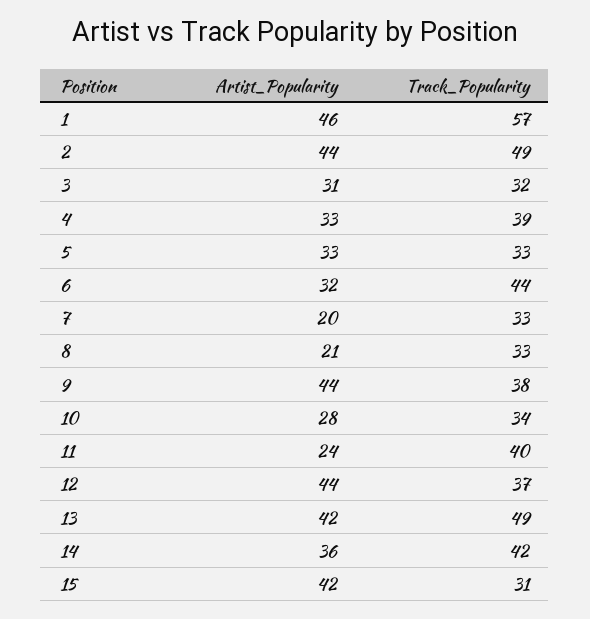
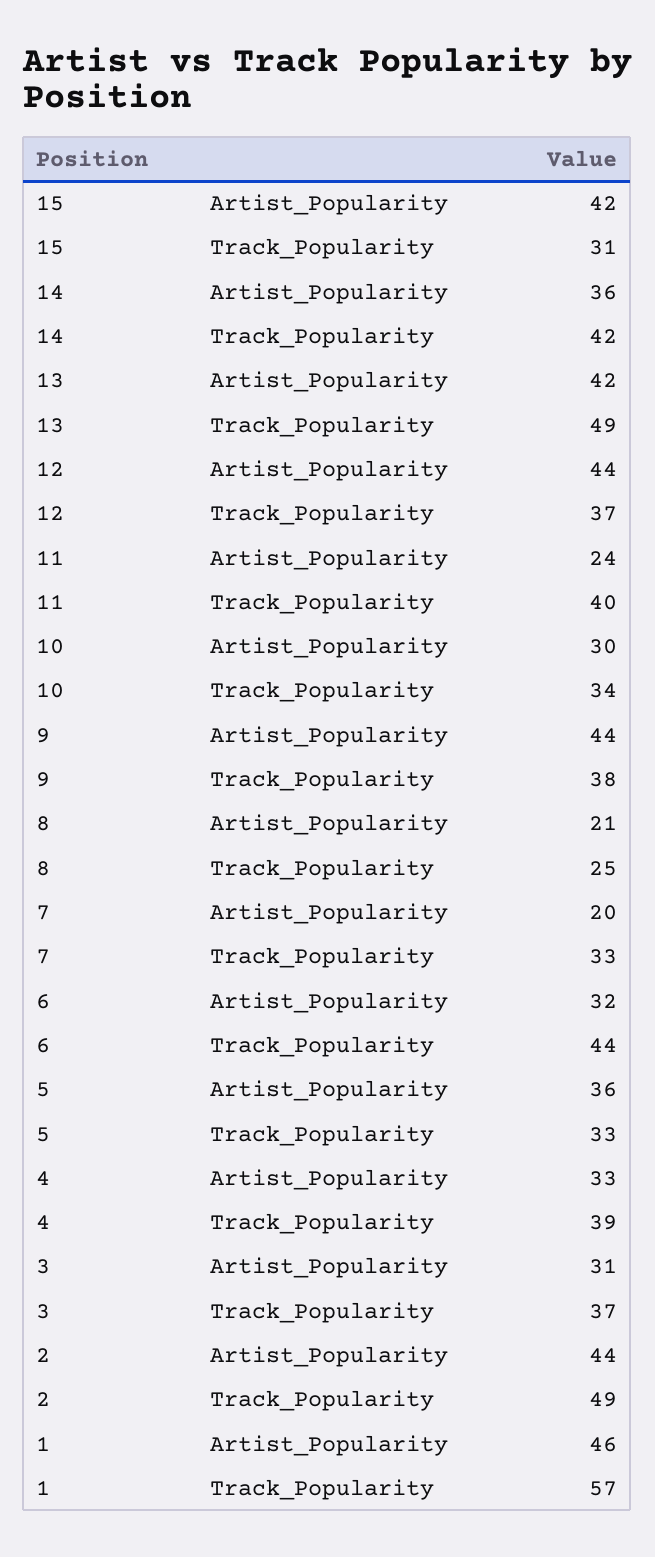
  {
    "Artist_Popularity": {
      "1": 46,
      "2": 44,
      "3": 31,
      "4": 33,
-     "5": 33,
+     "5": 36,
      "6": 32,
      "7": 20,
      "8": 21,
      "9": 44,
-     "10": 28,
+     "10": 30,
      "11": 24,
      "12": 44,
      "13": 42,
      "14": 36,
      "15": 42
    },
    "Track_Popularity": {
      "1": 57,
      "2": 49,
-     "3": 32,
+     "3": 37,
      "4": 39,
      "5": 33,
      "6": 44,
      "7": 33,
-     "8": 33,
+     "8": 25,
      "9": 38,
      "10": 34,
      "11": 40,
      "12": 37,
      "13": 49,
      "14": 42,
      "15": 31
    }
  }

